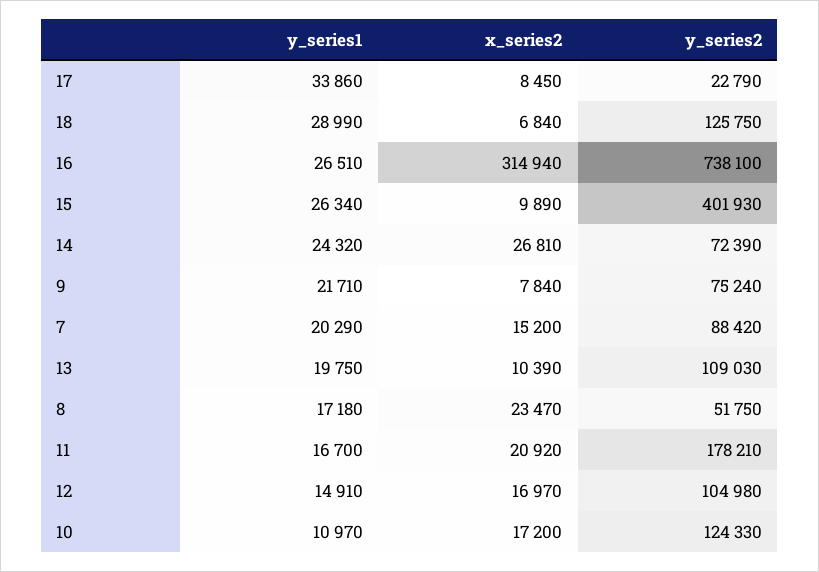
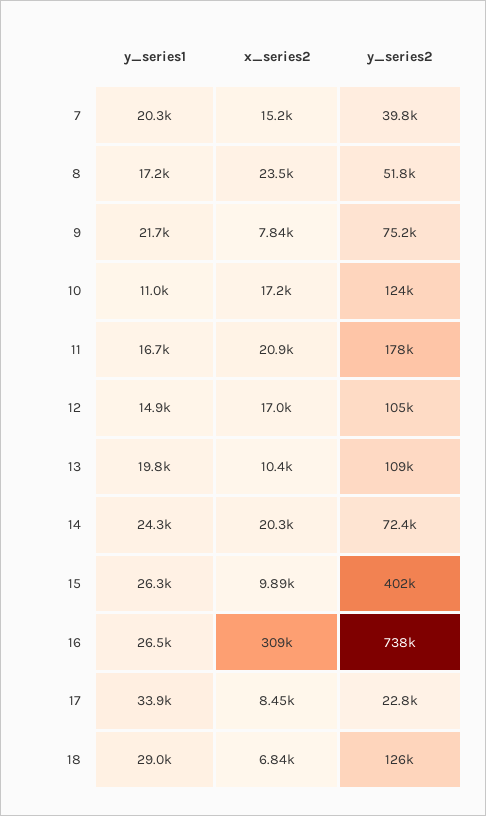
  {
    "y_series1": {
      "17": 33860,
      "18": 28990,
      "16": 26510,
      "15": 26340,
      "14": 24320,
      "9": 21710,
      "7": 20290,
      "13": 19750,
      "8": 17180,
      "11": 16700,
      "12": 14910,
      "10": 10970
    },
    "x_series2": {
      "17": 8450,
      "18": 6840,
-     "16": 314940,
+     "16": 309000,
      "15": 9890,
-     "14": 26810,
+     "14": 20300,
      "9": 7840,
      "7": 15200,
      "13": 10390,
      "8": 23470,
      "11": 20920,
      "12": 16970,
      "10": 17200
    },
    "y_series2": {
      "17": 22790,
      "18": 125750,
      "16": 738100,
      "15": 401930,
      "14": 72390,
      "9": 75240,
-     "7": 88420,
+     "7": 39800,
      "13": 109030,
      "8": 51750,
      "11": 178210,
      "12": 104980,
      "10": 124330
    }
  }

